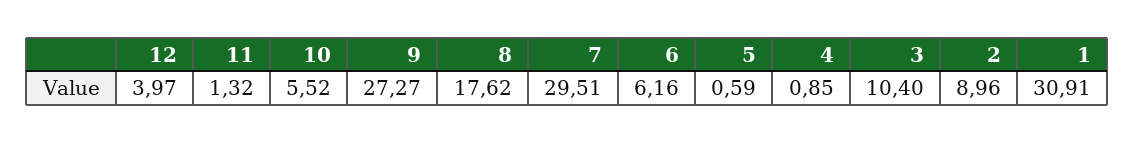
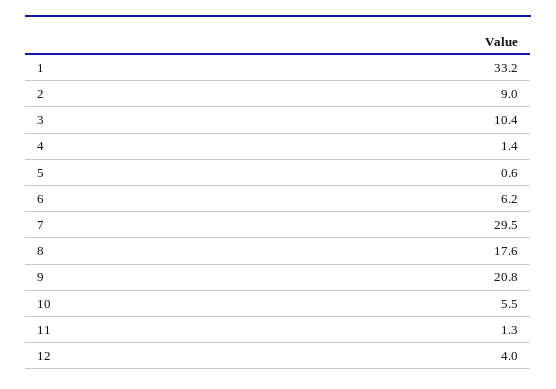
  {
    "12": 3.97,
    "11": 1.32,
    "10": 5.52,
-   "9": 27.27,
+   "9": 20.8,
    "8": 17.62,
    "7": 29.51,
    "6": 6.16,
    "5": 0.59,
-   "4": 0.85,
+   "4": 1.4,
    "3": 10.4,
    "2": 8.96,
-   "1": 30.91
+   "1": 33.2
  }

